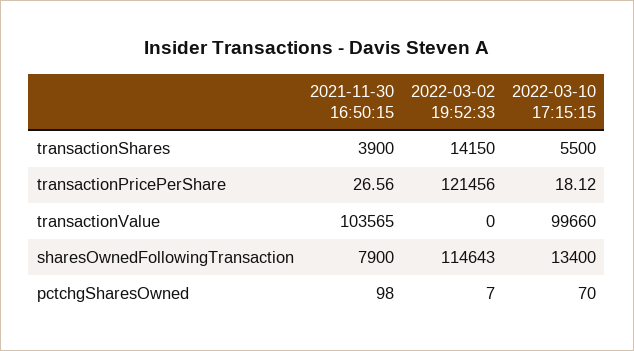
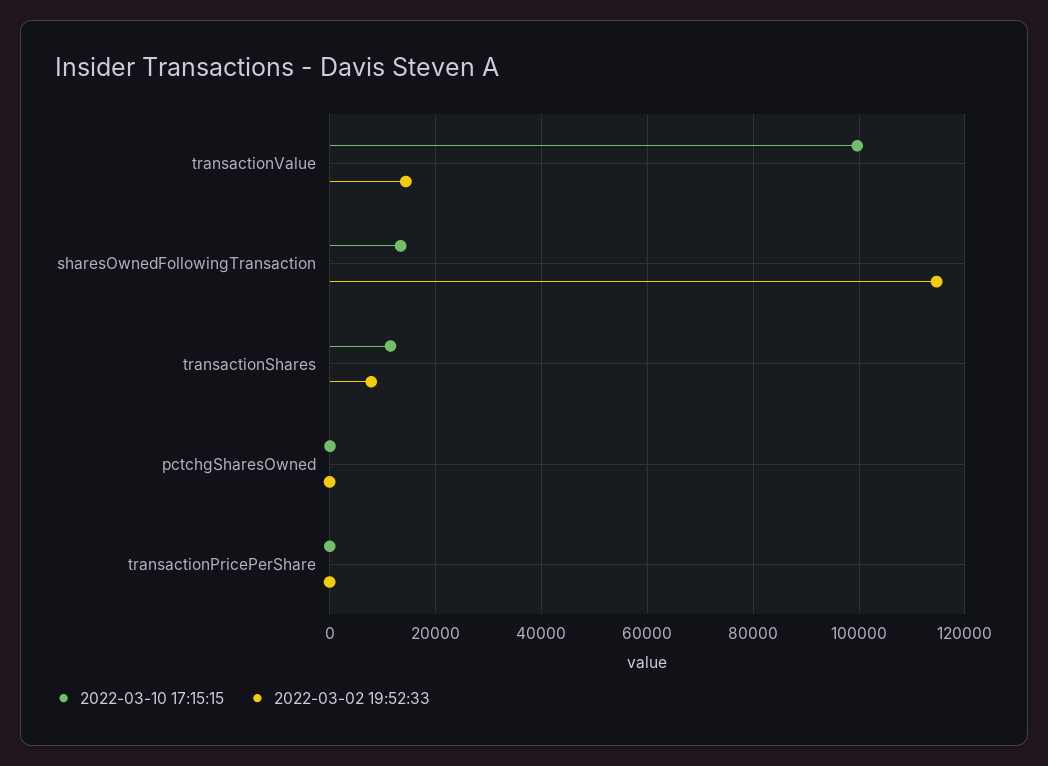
  {
-   "2021-11-30 16:50:15": {
-     "transactionShares": 3900,
-     "transactionPricePerShare": 26.56,
-     "transactionValue": 103565,
-     "sharesOwnedFollowingTransaction": 7900,
-     "pctchgSharesOwned": 98
-   },
    "2022-03-02 19:52:33": {
-     "transactionShares": 14150,
+     "transactionShares": 8000,
-     "transactionPricePerShare": 121456,
+     "transactionPricePerShare": 0,
-     "transactionValue": 0,
+     "transactionValue": 14000,
      "sharesOwnedFollowingTransaction": 114643,
      "pctchgSharesOwned": 7
    },
    "2022-03-10 17:15:15": {
-     "transactionShares": 5500,
+     "transactionShares": 12000,
      "transactionPricePerShare": 18.12,
      "transactionValue": 99660,
      "sharesOwnedFollowingTransaction": 13400,
      "pctchgSharesOwned": 70
    }
  }

